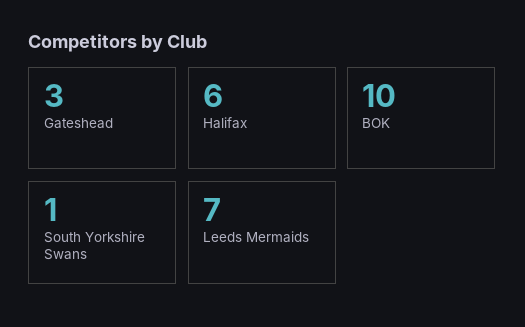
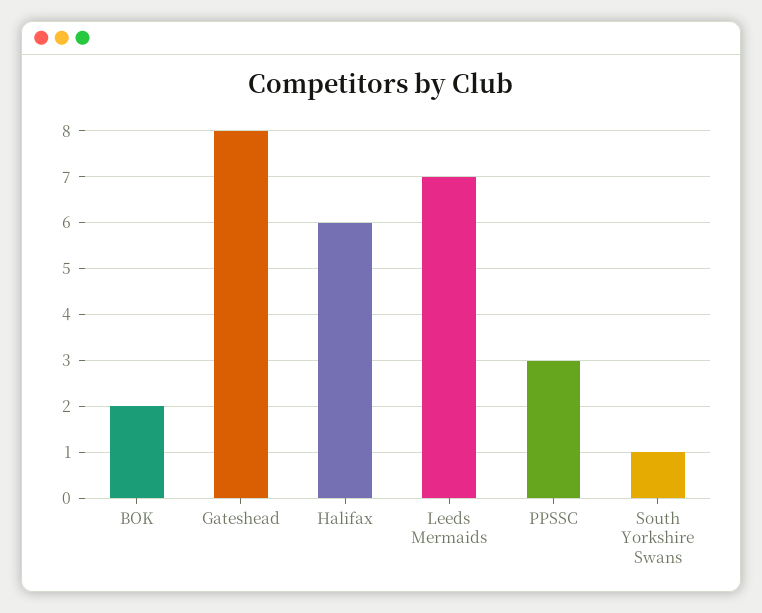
  {
-   "Gateshead": 3,
+   "Gateshead": 8,
    "Halifax": 6,
-   "BOK": 10,
+   "BOK": 2,
    "South Yorkshire Swans": 1,
-   "Leeds Mermaids": 7
+   "Leeds Mermaids": 7,
+   "PPSSC": 3
  }

